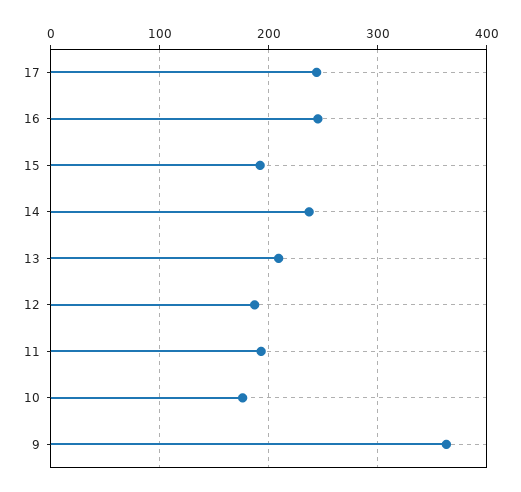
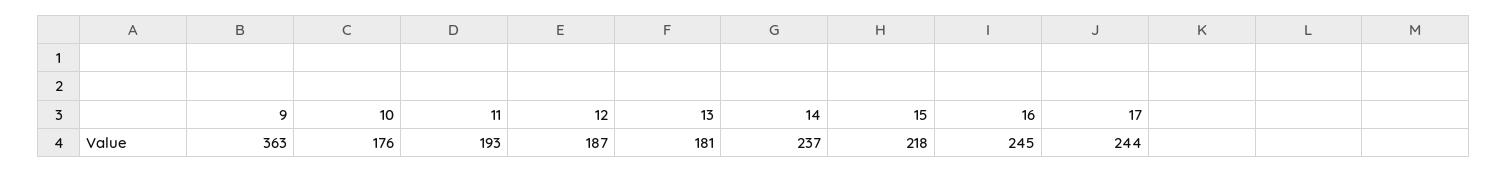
  {
    "17": 244,
    "16": 245,
-   "15": 190,
+   "15": 218,
    "14": 237,
-   "13": 210,
+   "13": 181,
    "12": 187,
    "11": 193,
    "10": 176,
    "9": 363
  }

